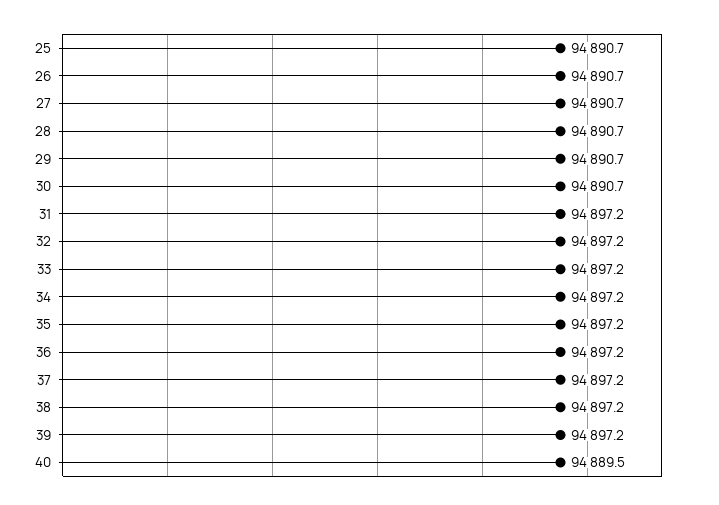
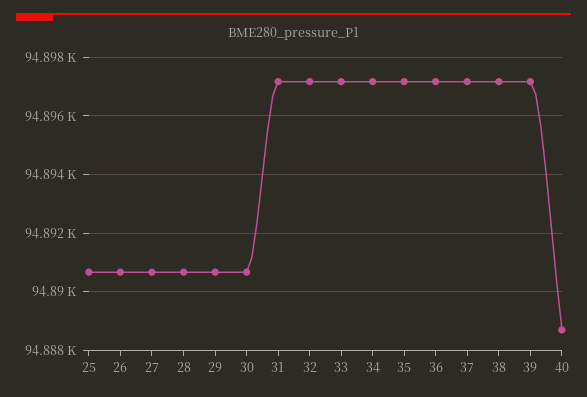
  {
    "25": 94890.7,
    "26": 94890.7,
    "27": 94890.7,
    "28": 94890.7,
    "29": 94890.7,
    "30": 94890.7,
    "31": 94897.2,
    "32": 94897.2,
    "33": 94897.2,
    "34": 94897.2,
    "35": 94897.2,
    "36": 94897.2,
    "37": 94897.2,
    "38": 94897.2,
    "39": 94897.2,
-   "40": 94889.5
+   "40": 94888.75
  }

